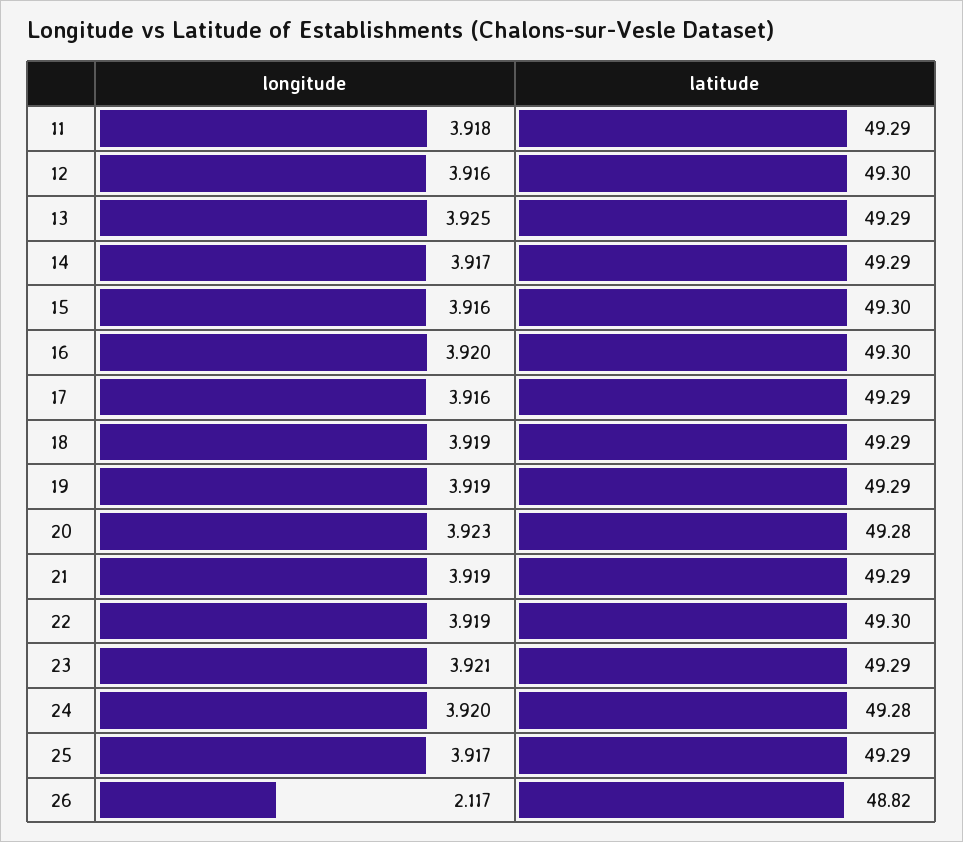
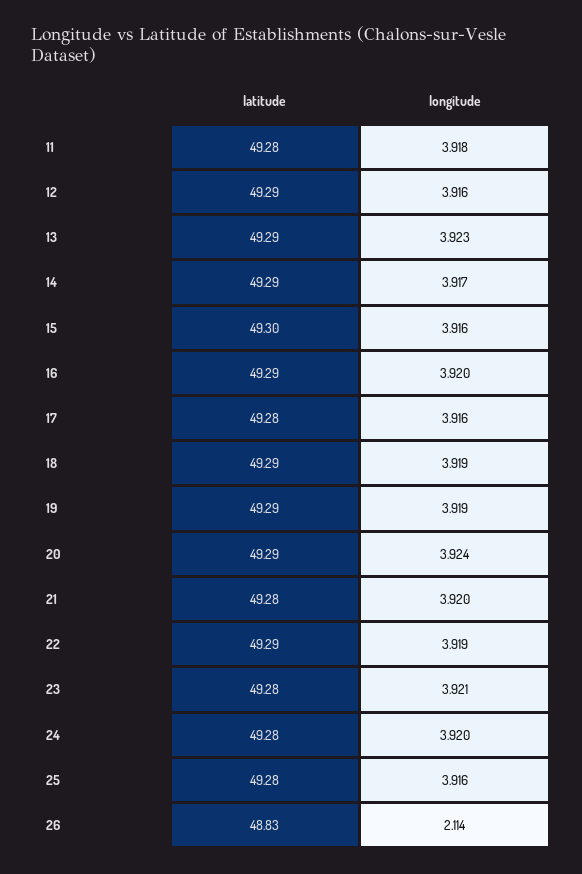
  {
    "longitude": {
      "11": 3.918,
      "12": 3.916,
-     "13": 3.925,
+     "13": 3.923,
      "14": 3.917,
      "15": 3.916,
      "16": 3.92,
      "17": 3.916,
      "18": 3.919,
      "19": 3.919,
-     "20": 3.923,
+     "20": 3.924,
-     "21": 3.919,
+     "21": 3.92,
      "22": 3.919,
      "23": 3.921,
      "24": 3.92,
-     "25": 3.917,
+     "25": 3.916,
-     "26": 2.117
+     "26": 2.114
    },
    "latitude": {
-     "11": 49.29,
+     "11": 49.28,
-     "12": 49.3,
+     "12": 49.29,
      "13": 49.29,
      "14": 49.29,
      "15": 49.3,
-     "16": 49.3,
+     "16": 49.29,
-     "17": 49.29,
+     "17": 49.28,
      "18": 49.29,
      "19": 49.29,
-     "20": 49.28,
+     "20": 49.29,
-     "21": 49.29,
+     "21": 49.28,
-     "22": 49.3,
+     "22": 49.29,
-     "23": 49.29,
+     "23": 49.28,
      "24": 49.28,
-     "25": 49.29,
+     "25": 49.28,
-     "26": 48.82
+     "26": 48.83
    }
  }

